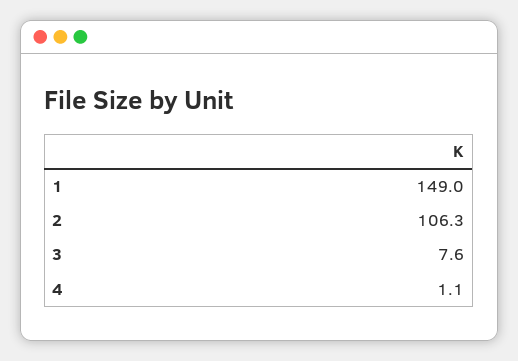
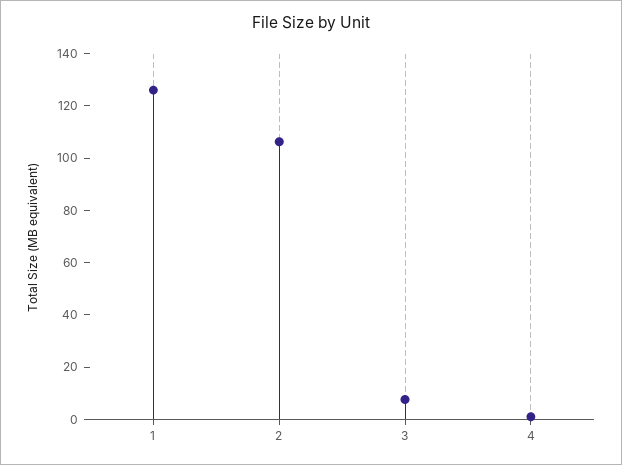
  {
-   "1": 149,
+   "1": 125,
    "2": 106.3,
    "3": 7.6,
    "4": 1.1
  }

